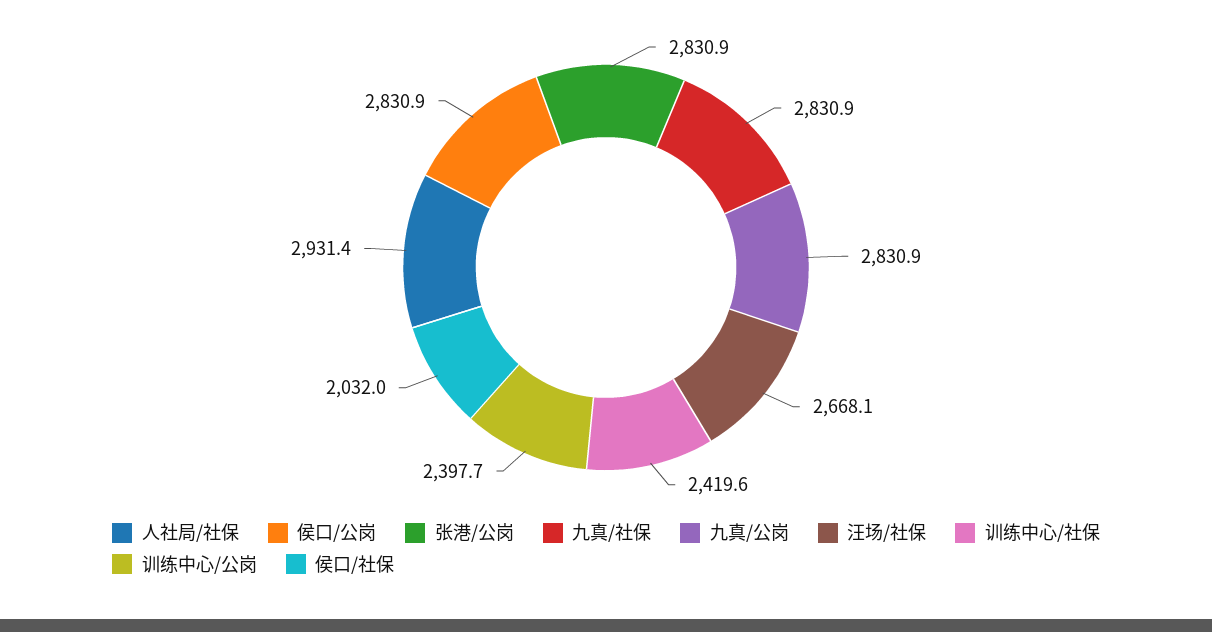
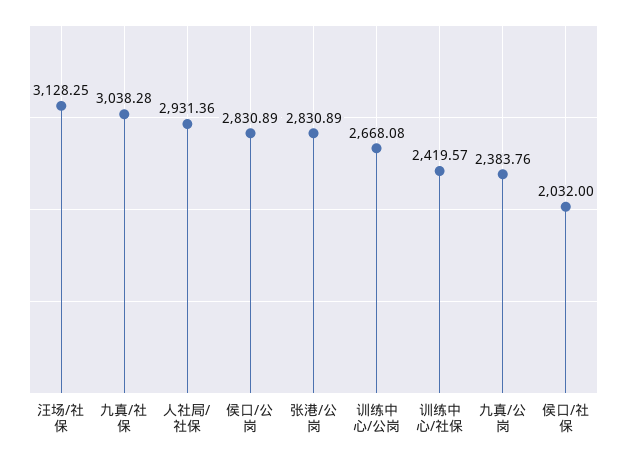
  {
    "人社局/社保": 2931.36,
    "侯口/公岗": 2830.89,
    "张港/公岗": 2830.89,
-   "九真/社保": 2830.9,
+   "九真/社保": 3038.28,
-   "九真/公岗": 2830.9,
+   "九真/公岗": 2383.76,
-   "汪场/社保": 2668.1,
+   "汪场/社保": 3128.25,
    "训练中心/社保": 2419.57,
-   "训练中心/公岗": 2397.7,
+   "训练中心/公岗": 2668.08,
    "侯口/社保": 2032
  }

